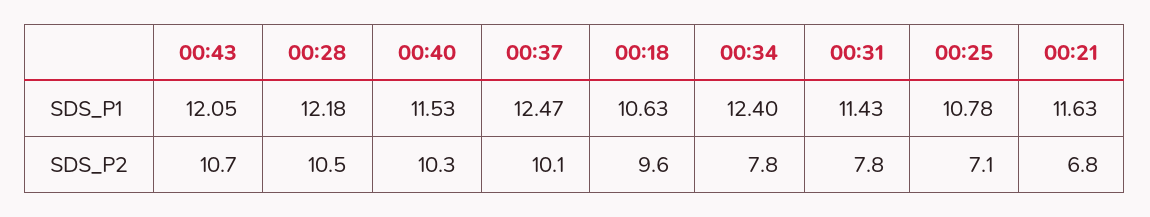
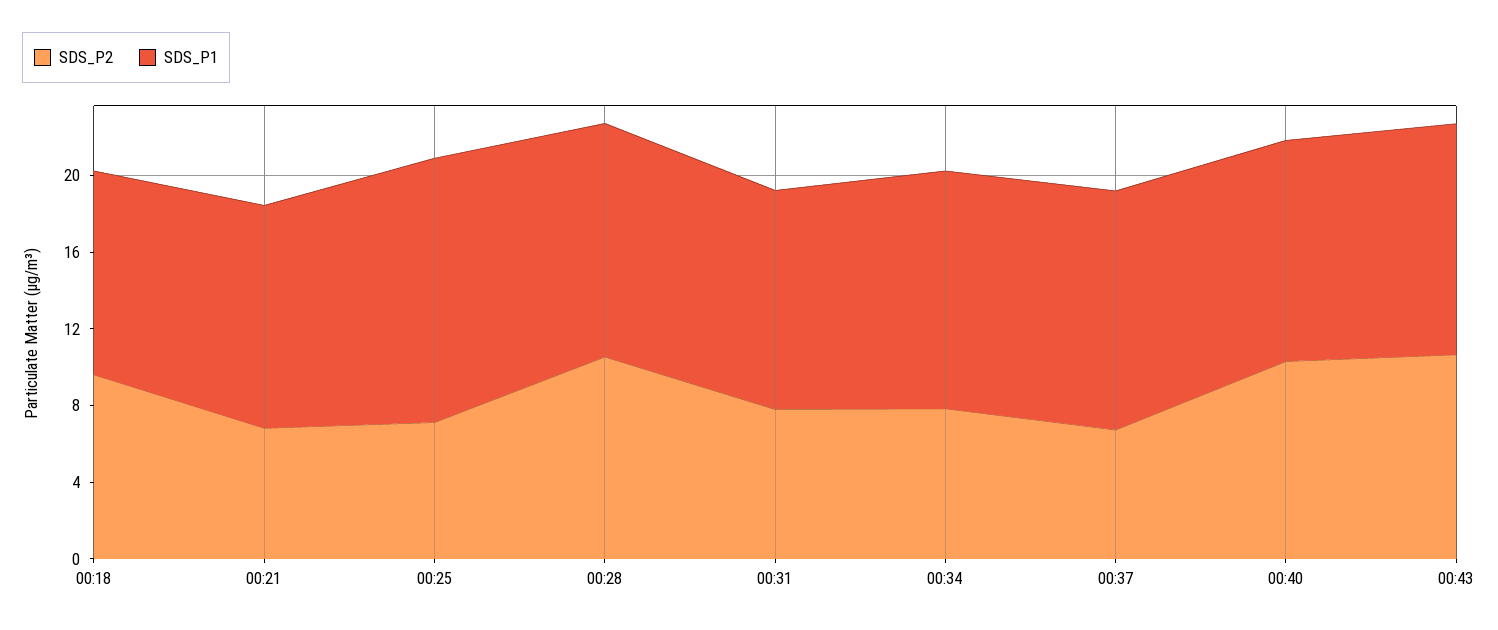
  {
    "SDS_P1": {
      "00:43": 12.05,
      "00:28": 12.18,
      "00:40": 11.53,
      "00:37": 12.47,
      "00:18": 10.63,
      "00:34": 12.4,
      "00:31": 11.43,
-     "00:25": 10.78,
+     "00:25": 14,
      "00:21": 11.63
    },
    "SDS_P2": {
      "00:43": 10.7,
      "00:28": 10.5,
      "00:40": 10.3,
-     "00:37": 10.1,
+     "00:37": 7,
      "00:18": 9.6,
      "00:34": 7.8,
      "00:31": 7.8,
      "00:25": 7.1,
      "00:21": 6.8
    }
  }

